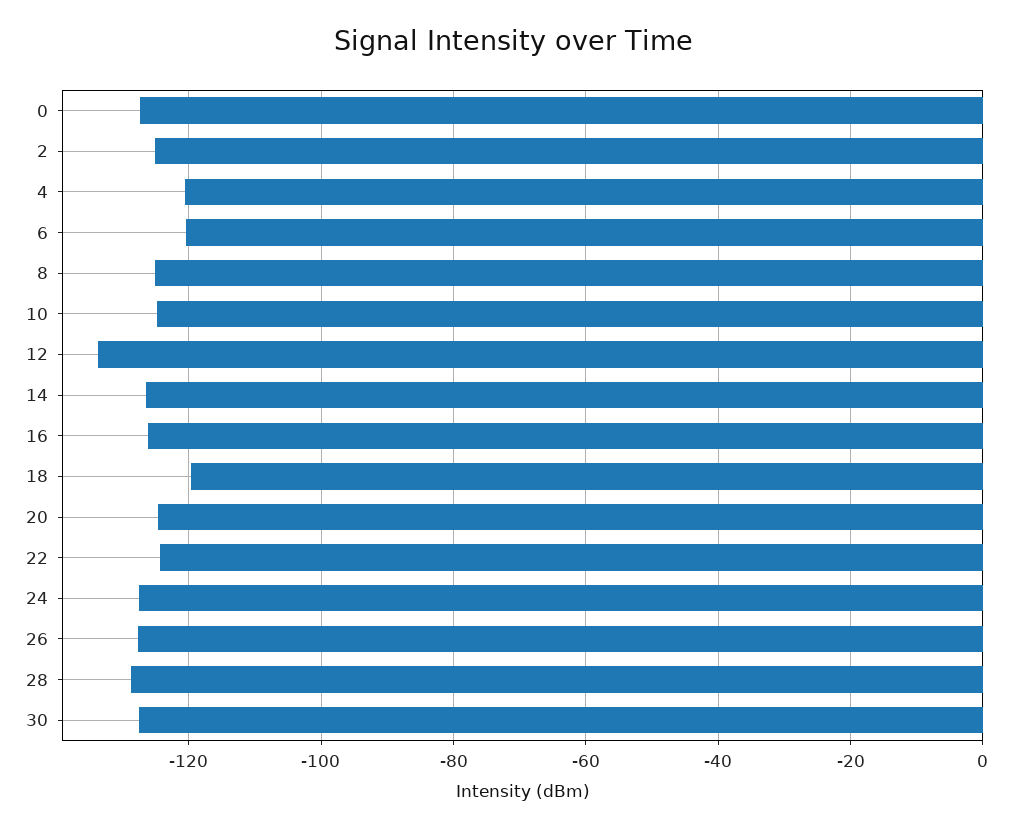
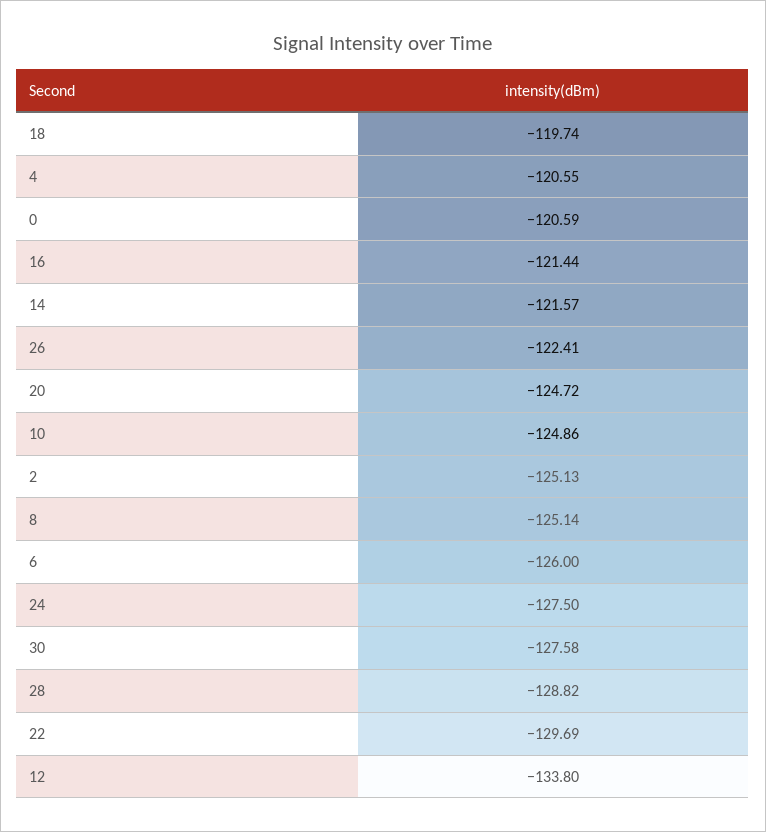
  {
-   "0": -128,
+   "0": -120.59,
    "2": -125.13,
    "4": -120.55,
-   "6": -120,
+   "6": -126,
    "8": -125.14,
    "10": -124.86,
    "12": -133.8,
-   "14": -126,
+   "14": -121.57,
-   "16": -126,
+   "16": -121.44,
    "18": -119.74,
    "20": -124.72,
-   "22": -124,
+   "22": -129.69,
    "24": -127.5,
-   "26": -128,
+   "26": -122.41,
    "28": -128.82,
    "30": -127.58
  }

